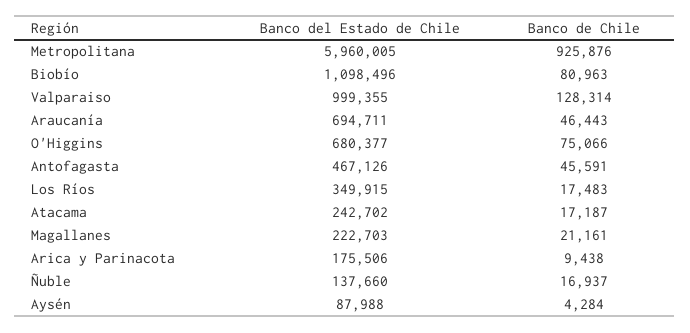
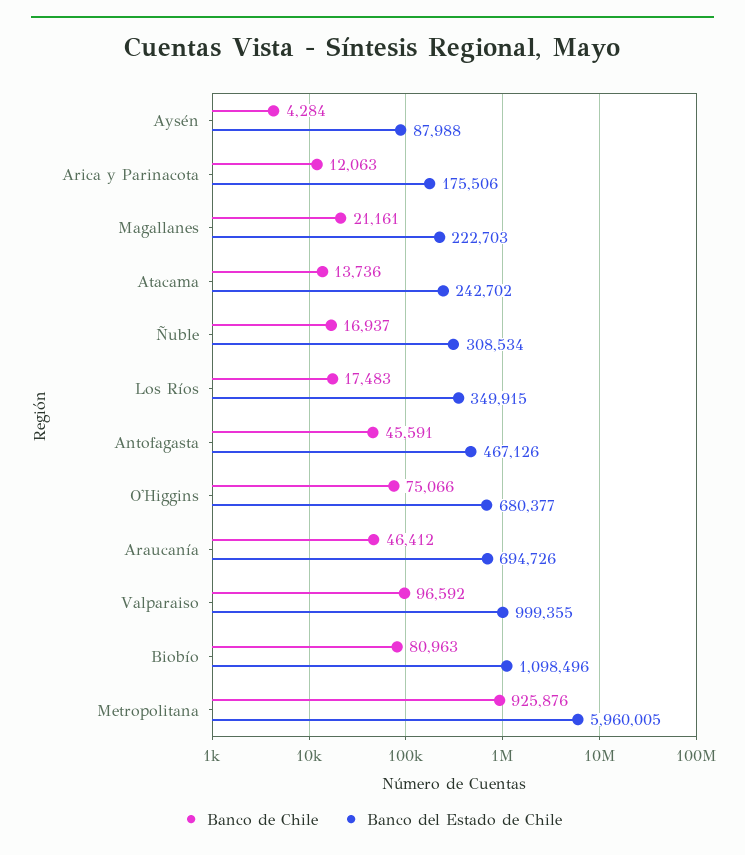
  {
    "Banco del Estado de Chile": {
      "Metropolitana": 5960005,
      "Biobío": 1098496,
      "Valparaiso": 999355,
-     "Araucanía": 694711,
+     "Araucanía": 694726,
      "O'Higgins": 680377,
      "Antofagasta": 467126,
      "Los Ríos": 349915,
      "Atacama": 242702,
      "Magallanes": 222703,
      "Arica y Parinacota": 175506,
-     "Ñuble": 137660,
+     "Ñuble": 308534,
      "Aysén": 87988
    },
    "Banco de Chile": {
      "Metropolitana": 925876,
      "Biobío": 80963,
-     "Valparaiso": 128314,
+     "Valparaiso": 96592,
-     "Araucanía": 46443,
+     "Araucanía": 46412,
      "O'Higgins": 75066,
      "Antofagasta": 45591,
      "Los Ríos": 17483,
-     "Atacama": 17187,
+     "Atacama": 13736,
      "Magallanes": 21161,
-     "Arica y Parinacota": 9438,
+     "Arica y Parinacota": 12063,
      "Ñuble": 16937,
      "Aysén": 4284
    }
  }

